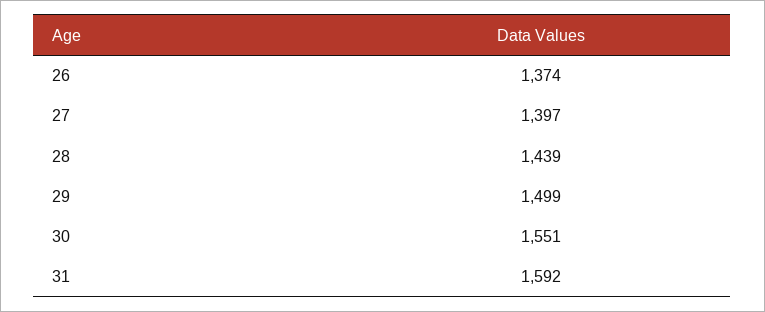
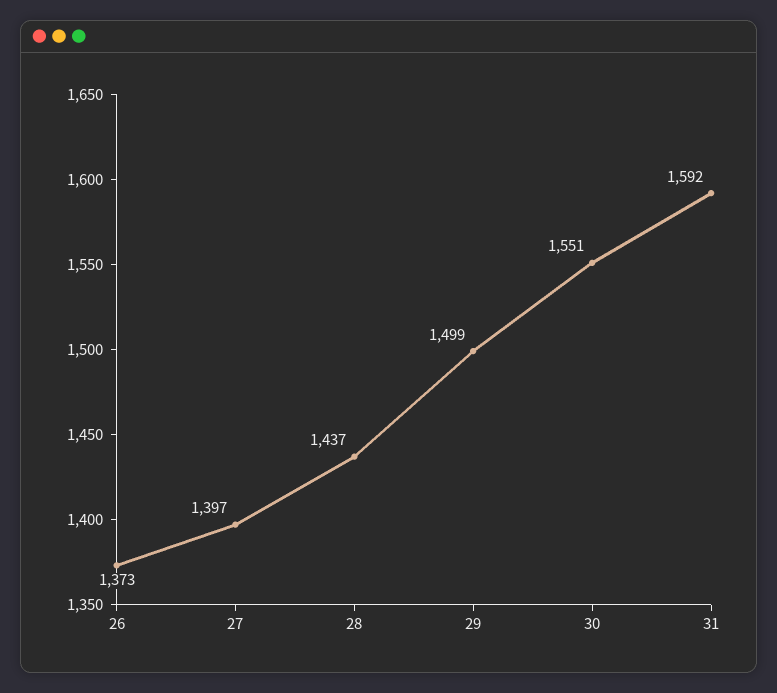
  {
-   "26": 1374,
+   "26": 1373,
    "27": 1397,
-   "28": 1439,
+   "28": 1437,
    "29": 1499,
    "30": 1551,
    "31": 1592
  }

